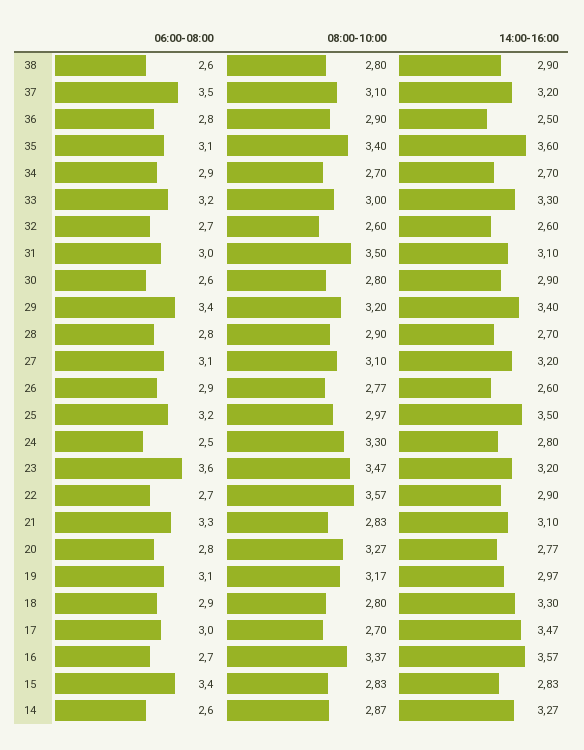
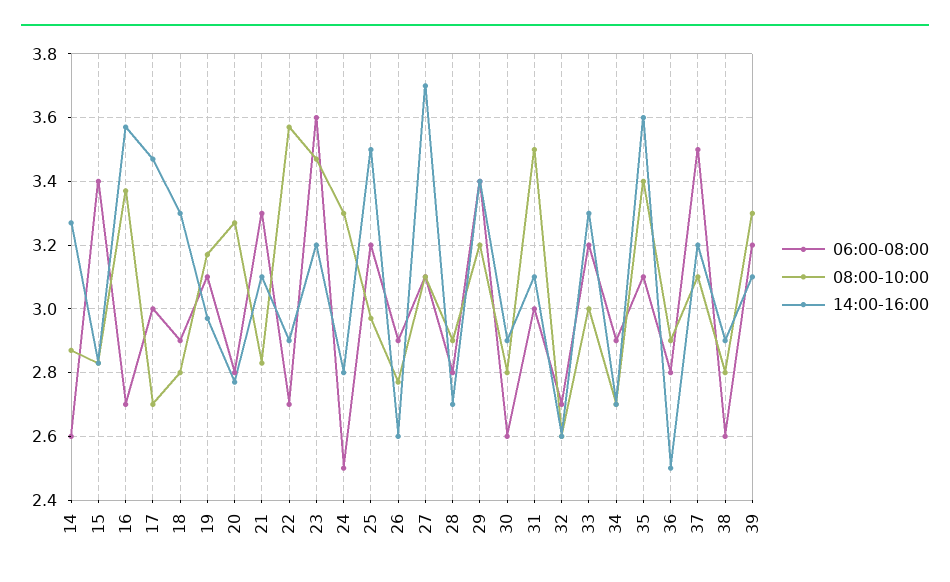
  {
    "06:00-08:00": {
      "38": 2.6,
      "37": 3.5,
      "36": 2.8,
      "35": 3.1,
      "34": 2.9,
      "33": 3.2,
      "32": 2.7,
      "31": 3,
      "30": 2.6,
      "29": 3.4,
      "28": 2.8,
      "27": 3.1,
      "26": 2.9,
      "25": 3.2,
      "24": 2.5,
      "23": 3.6,
      "22": 2.7,
      "21": 3.3,
      "20": 2.8,
      "19": 3.1,
      "18": 2.9,
      "17": 3,
      "16": 2.7,
      "15": 3.4,
-     "14": 2.6
+     "14": 2.6,
+     "39": 3.2
    },
    "08:00-10:00": {
      "38": 2.8,
      "37": 3.1,
      "36": 2.9,
      "35": 3.4,
      "34": 2.7,
      "33": 3,
      "32": 2.6,
      "31": 3.5,
      "30": 2.8,
      "29": 3.2,
      "28": 2.9,
      "27": 3.1,
      "26": 2.77,
      "25": 2.97,
      "24": 3.3,
      "23": 3.47,
      "22": 3.57,
      "21": 2.83,
      "20": 3.27,
      "19": 3.17,
      "18": 2.8,
      "17": 2.7,
      "16": 3.37,
      "15": 2.83,
-     "14": 2.87
+     "14": 2.87,
+     "39": 3.3
    },
    "14:00-16:00": {
      "38": 2.9,
      "37": 3.2,
      "36": 2.5,
      "35": 3.6,
      "34": 2.7,
      "33": 3.3,
      "32": 2.6,
      "31": 3.1,
      "30": 2.9,
      "29": 3.4,
      "28": 2.7,
-     "27": 3.2,
+     "27": 3.7,
      "26": 2.6,
      "25": 3.5,
      "24": 2.8,
      "23": 3.2,
      "22": 2.9,
      "21": 3.1,
      "20": 2.77,
      "19": 2.97,
      "18": 3.3,
      "17": 3.47,
      "16": 3.57,
      "15": 2.83,
-     "14": 3.27
+     "14": 3.27,
+     "39": 3.1
    }
  }

